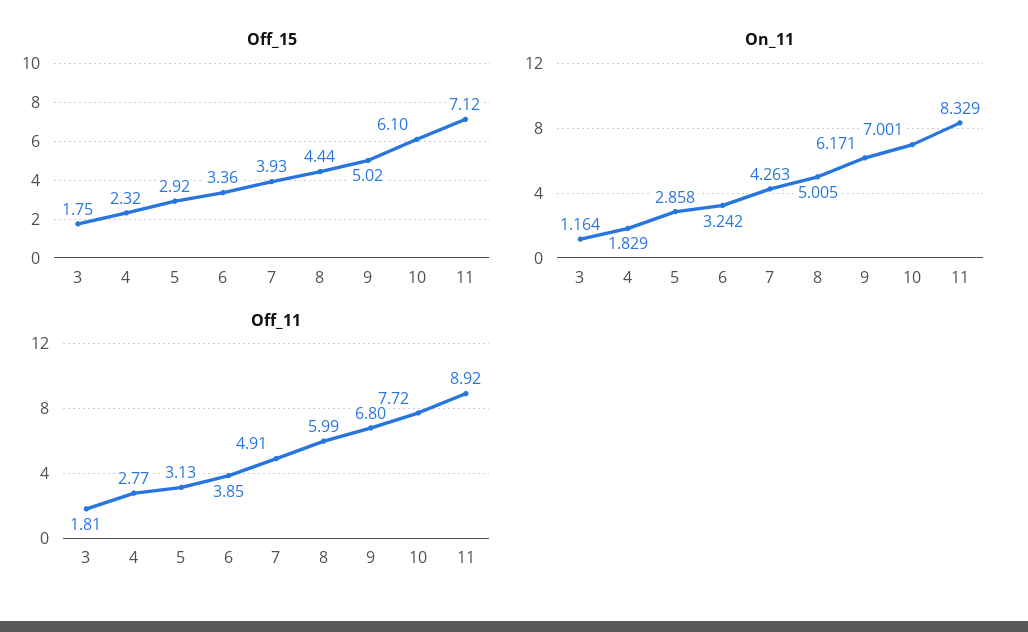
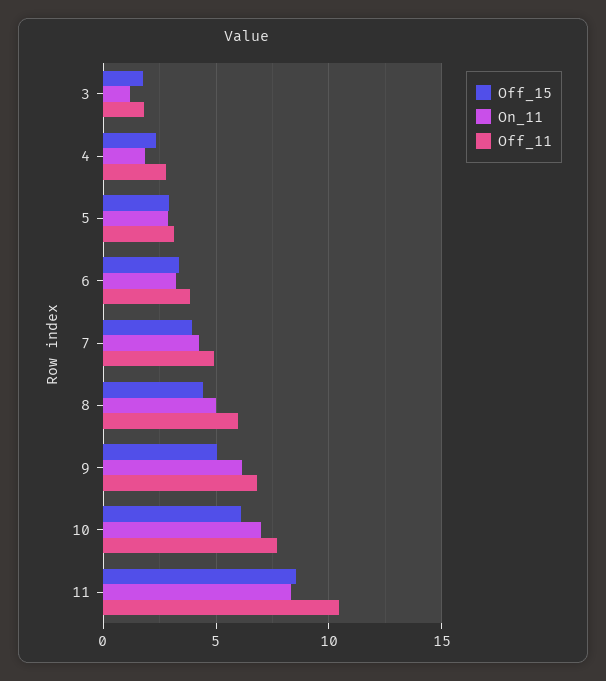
  {
    "Off_15": {
      "3": 1.75,
      "4": 2.32,
      "5": 2.92,
      "6": 3.36,
      "7": 3.93,
      "8": 4.44,
      "9": 5.02,
      "10": 6.1,
-     "11": 7.12
+     "11": 8.5
    },
    "On_11": {
      "3": 1.164,
      "4": 1.829,
      "5": 2.858,
      "6": 3.242,
      "7": 4.263,
      "8": 5.005,
      "9": 6.171,
      "10": 7.001,
      "11": 8.329
    },
    "Off_11": {
      "3": 1.81,
      "4": 2.77,
      "5": 3.13,
      "6": 3.85,
      "7": 4.91,
      "8": 5.99,
      "9": 6.8,
      "10": 7.72,
-     "11": 8.92
+     "11": 10.5
    }
  }

